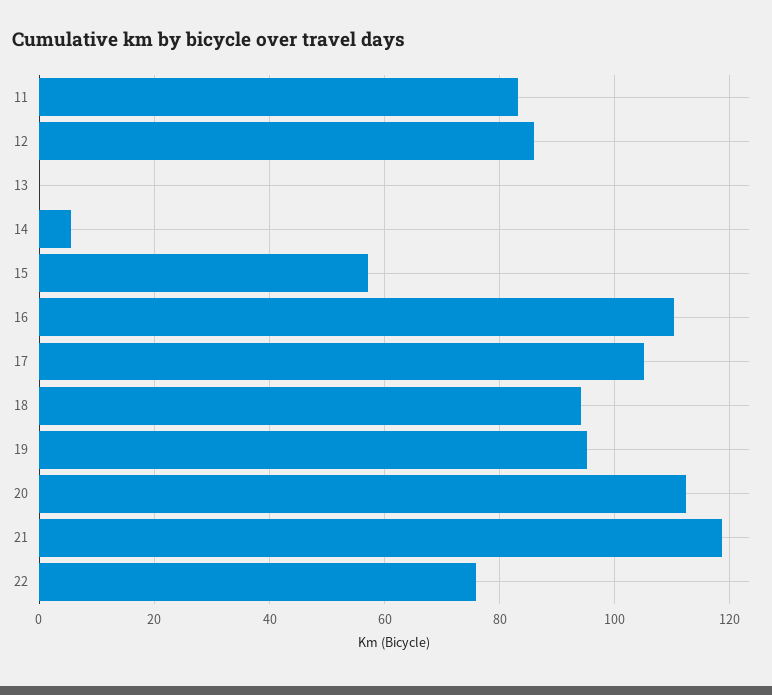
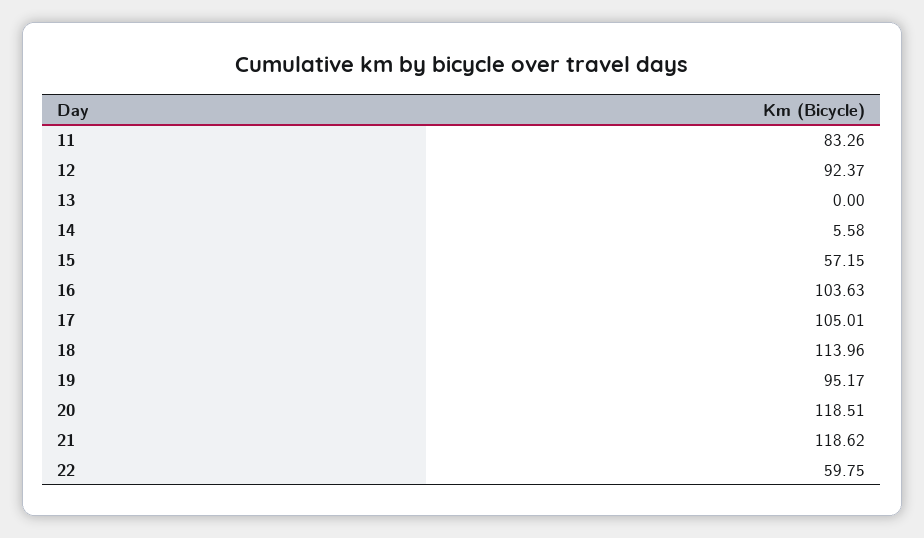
  {
    "11": 83.26,
-   "12": 86,
+   "12": 92.37,
    "13": 0,
    "14": 5.58,
    "15": 57.15,
-   "16": 110,
+   "16": 103.63,
    "17": 105.01,
-   "18": 94,
+   "18": 113.96,
    "19": 95.17,
-   "20": 112,
+   "20": 118.51,
    "21": 118.62,
-   "22": 76
+   "22": 59.75
  }

